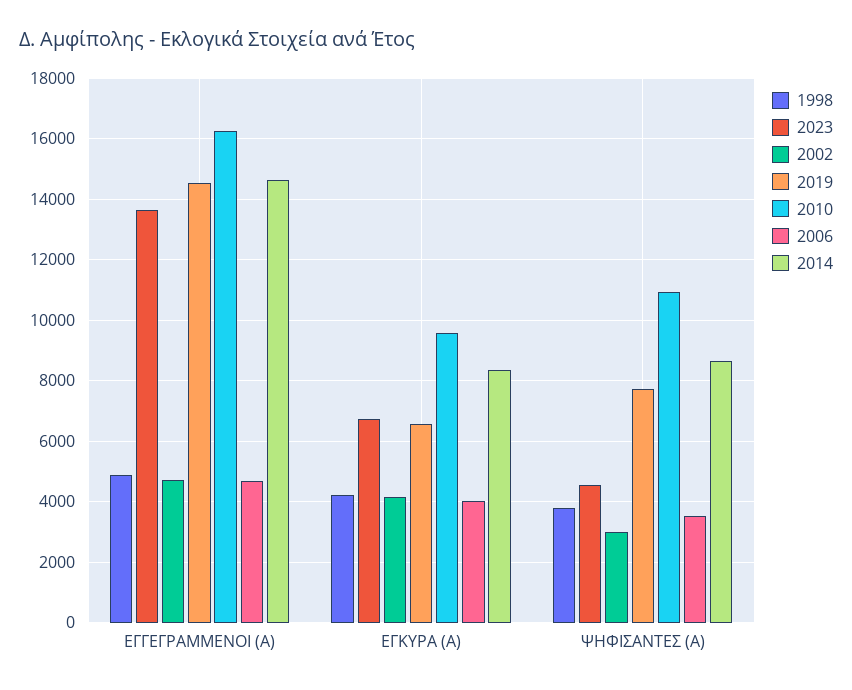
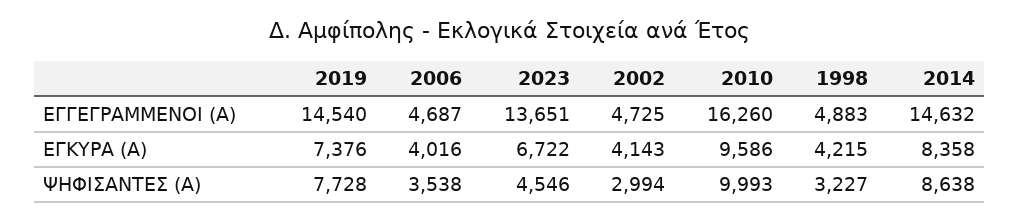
  {
    "1998": {
      "ΕΓΓΕΓΡΑΜΜΕΝΟΙ (Α)": 4883,
      "ΕΓΚΥΡΑ (Α)": 4215,
-     "ΨΗΦΙΣΑΝΤΕΣ (Α)": 3800
+     "ΨΗΦΙΣΑΝΤΕΣ (Α)": 3227
    },
    "2023": {
      "ΕΓΓΕΓΡΑΜΜΕΝΟΙ (Α)": 13651,
      "ΕΓΚΥΡΑ (Α)": 6722,
      "ΨΗΦΙΣΑΝΤΕΣ (Α)": 4546
    },
    "2002": {
      "ΕΓΓΕΓΡΑΜΜΕΝΟΙ (Α)": 4725,
      "ΕΓΚΥΡΑ (Α)": 4143,
      "ΨΗΦΙΣΑΝΤΕΣ (Α)": 2994
    },
    "2019": {
      "ΕΓΓΕΓΡΑΜΜΕΝΟΙ (Α)": 14540,
-     "ΕΓΚΥΡΑ (Α)": 6600,
+     "ΕΓΚΥΡΑ (Α)": 7376,
      "ΨΗΦΙΣΑΝΤΕΣ (Α)": 7728
    },
    "2010": {
      "ΕΓΓΕΓΡΑΜΜΕΝΟΙ (Α)": 16260,
      "ΕΓΚΥΡΑ (Α)": 9586,
-     "ΨΗΦΙΣΑΝΤΕΣ (Α)": 11000
+     "ΨΗΦΙΣΑΝΤΕΣ (Α)": 9993
    },
    "2006": {
      "ΕΓΓΕΓΡΑΜΜΕΝΟΙ (Α)": 4687,
      "ΕΓΚΥΡΑ (Α)": 4016,
      "ΨΗΦΙΣΑΝΤΕΣ (Α)": 3538
    },
    "2014": {
      "ΕΓΓΕΓΡΑΜΜΕΝΟΙ (Α)": 14632,
      "ΕΓΚΥΡΑ (Α)": 8358,
      "ΨΗΦΙΣΑΝΤΕΣ (Α)": 8638
    }
  }

